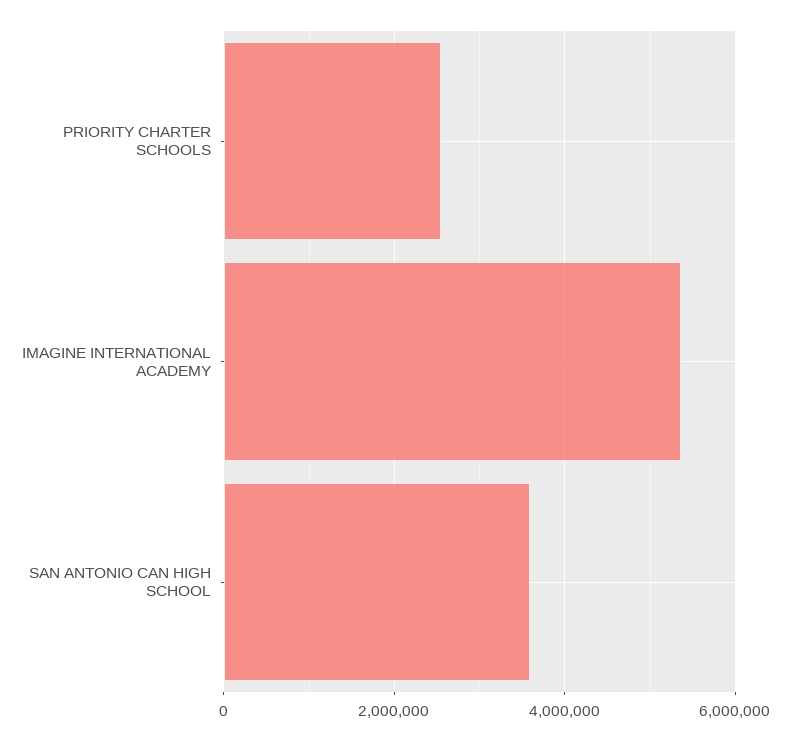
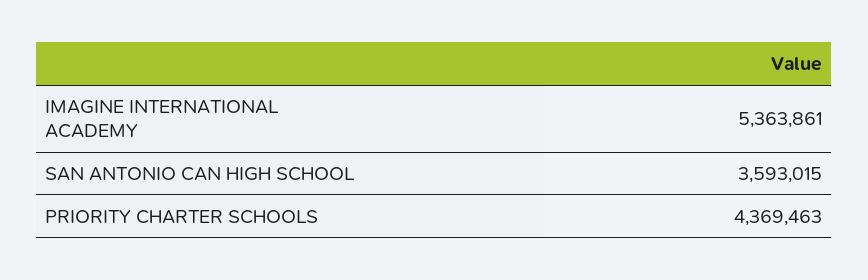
  {
-   "PRIORITY CHARTER SCHOOLS": 2600000,
+   "PRIORITY CHARTER SCHOOLS": 4369463,
    "IMAGINE INTERNATIONAL ACADEMY": 5363861,
    "SAN ANTONIO CAN HIGH SCHOOL": 3593015
  }

